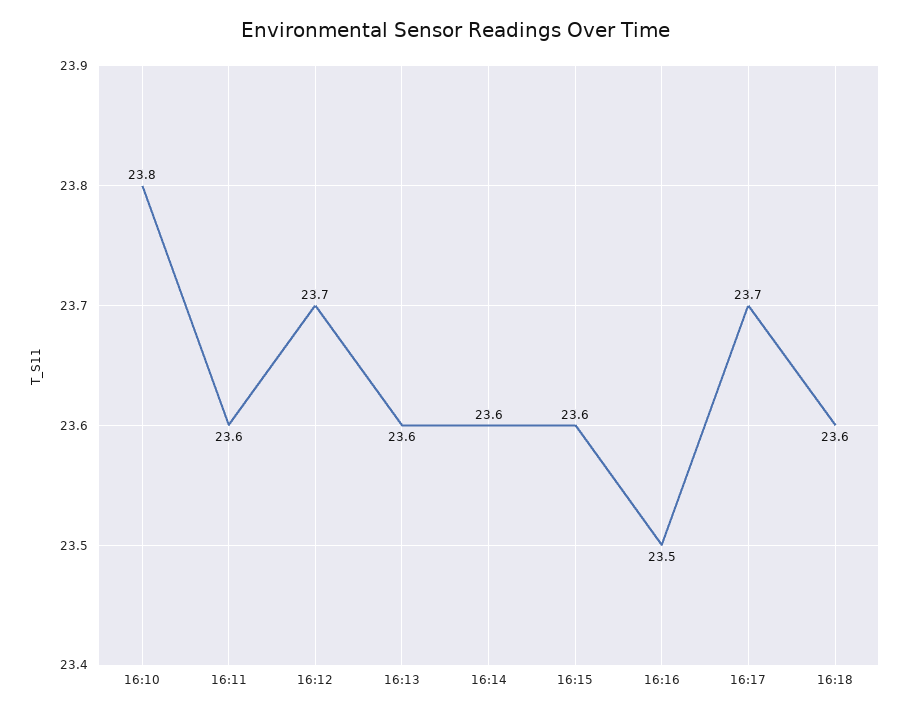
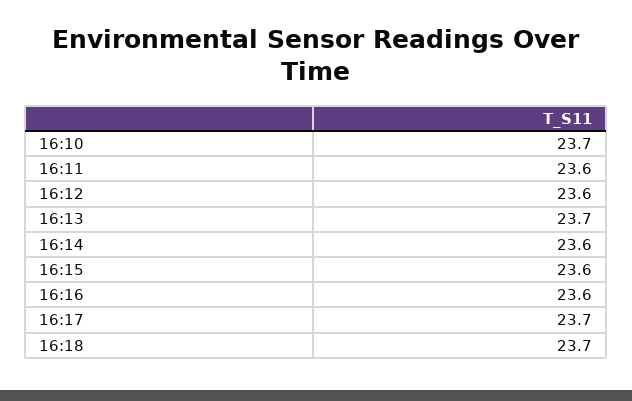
  {
-   "16:10": 23.8,
+   "16:10": 23.7,
    "16:11": 23.6,
-   "16:12": 23.7,
+   "16:12": 23.6,
-   "16:13": 23.6,
+   "16:13": 23.7,
    "16:14": 23.6,
    "16:15": 23.6,
-   "16:16": 23.5,
+   "16:16": 23.6,
    "16:17": 23.7,
-   "16:18": 23.6
+   "16:18": 23.7
  }

